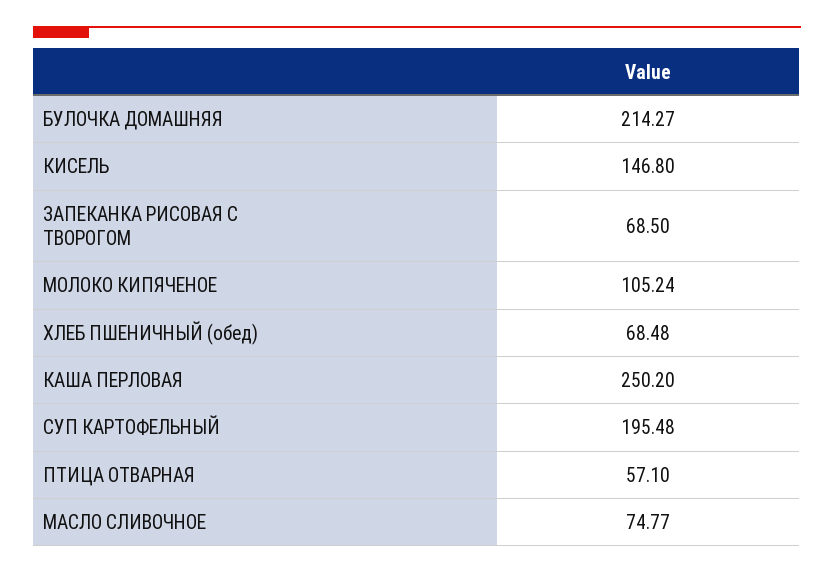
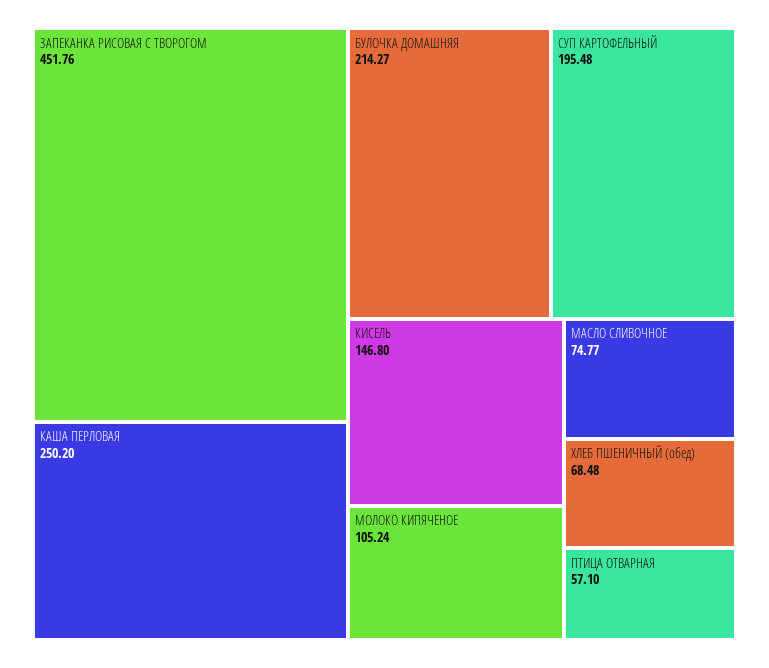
  {
    "БУЛОЧКА ДОМАШНЯЯ": 214.27,
    "КИСЕЛЬ": 146.8,
-   "ЗАПЕКАНКА РИСОВАЯ С ТВОРОГОМ": 68.5,
+   "ЗАПЕКАНКА РИСОВАЯ С ТВОРОГОМ": 451.76,
    "МОЛОКО КИПЯЧЕНОЕ": 105.24,
    "ХЛЕБ ПШЕНИЧНЫЙ (обед)": 68.48,
    "КАША ПЕРЛОВАЯ": 250.2,
    "СУП КАРТОФЕЛЬНЫЙ": 195.48,
    "ПТИЦА ОТВАРНАЯ": 57.1,
    "МАСЛО СЛИВОЧНОЕ": 74.77
  }

